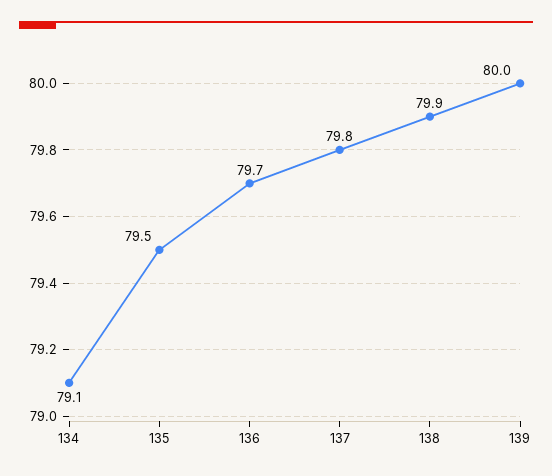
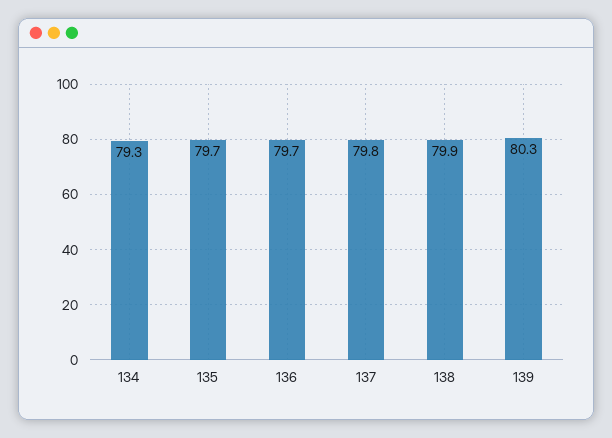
  {
-   "134": 79.1,
+   "134": 79.3,
-   "135": 79.5,
+   "135": 79.7,
    "136": 79.7,
    "137": 79.8,
    "138": 79.9,
-   "139": 80
+   "139": 80.3
  }

